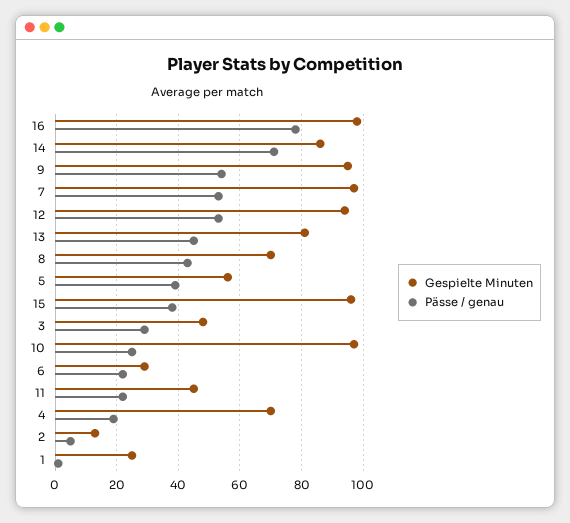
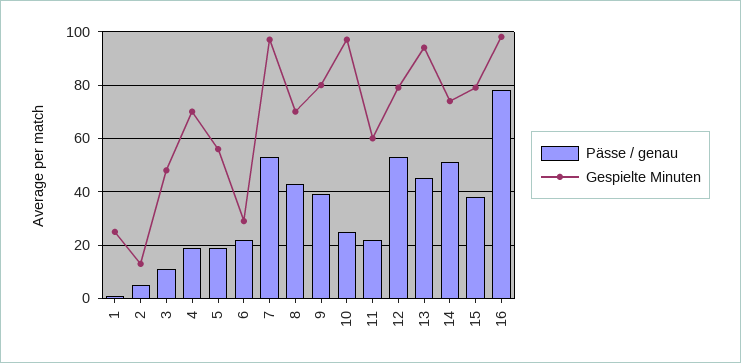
  {
    "Gespielte Minuten": {
      "16": 100,
-     "14": 85,
+     "14": 75,
-     "9": 95,
+     "9": 80,
      "7": 95,
-     "12": 95,
+     "12": 80,
-     "13": 80,
+     "13": 95,
      "8": 70,
      "5": 55,
-     "15": 95,
+     "15": 80,
      "3": 50,
      "10": 95,
      "6": 30,
-     "11": 45,
+     "11": 60,
      "4": 70,
      "2": 15,
      "1": 25
    },
    "Pässe / genau": {
      "16": 80,
-     "14": 70,
+     "14": 50,
-     "9": 55,
+     "9": 40,
      "7": 55,
      "12": 55,
      "13": 45,
      "8": 45,
-     "5": 40,
+     "5": 20,
      "15": 40,
-     "3": 30,
+     "3": 10,
      "10": 25,
      "6": 20,
      "11": 20,
      "4": 20,
      "2": 5,
      "1": 0
    }
  }

